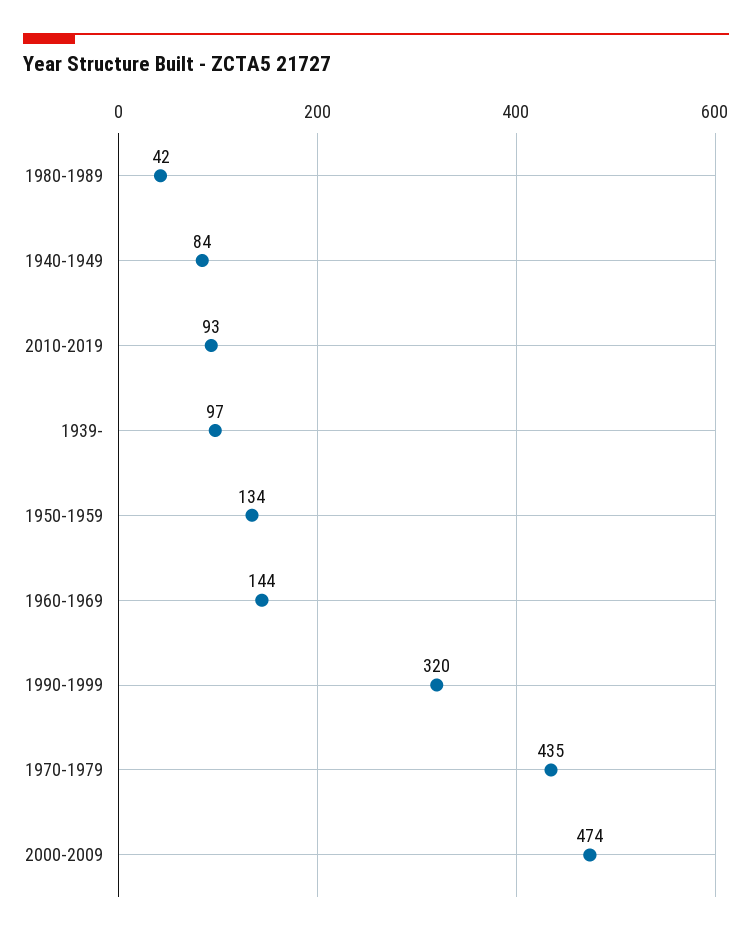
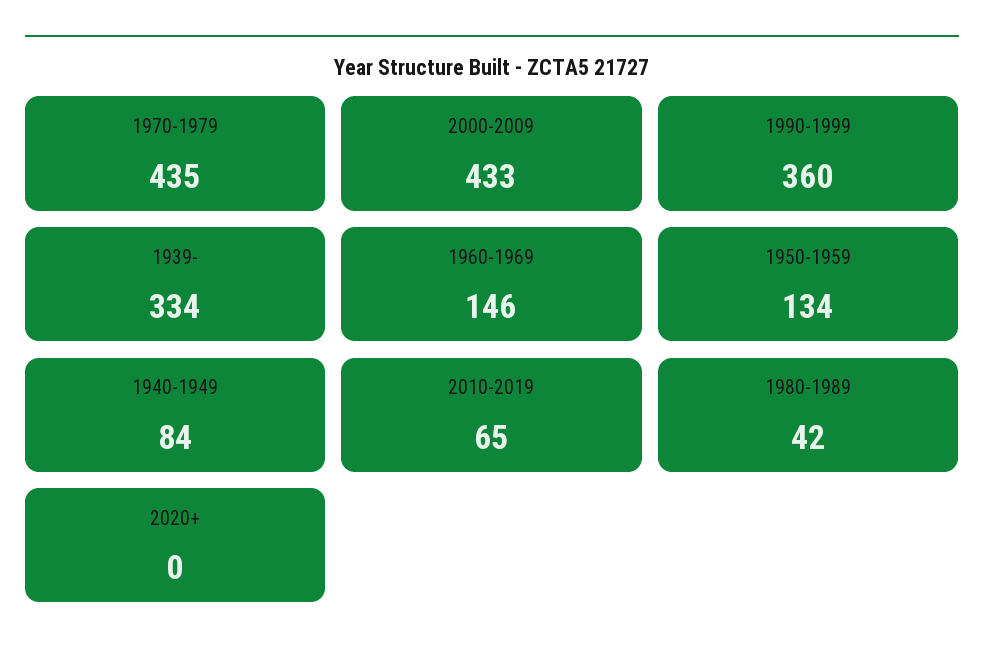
  {
    "1980-1989": 42,
    "1940-1949": 84,
-   "2010-2019": 93,
+   "2010-2019": 65,
-   "1939-": 97,
+   "1939-": 334,
    "1950-1959": 134,
-   "1960-1969": 144,
+   "1960-1969": 146,
-   "1990-1999": 320,
+   "1990-1999": 360,
    "1970-1979": 435,
-   "2000-2009": 474
+   "2000-2009": 433,
+   "2020+": 0
  }

